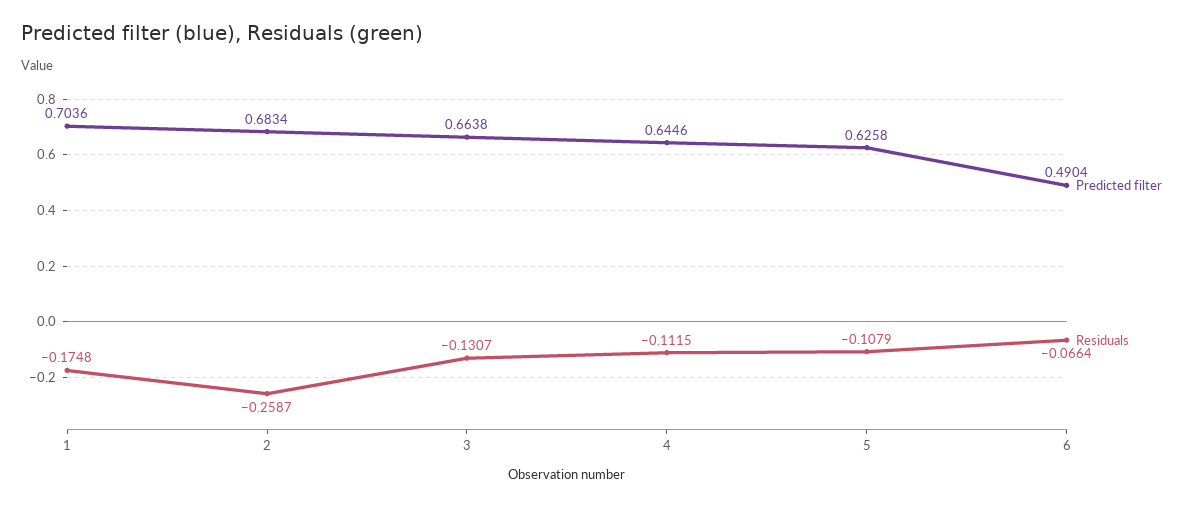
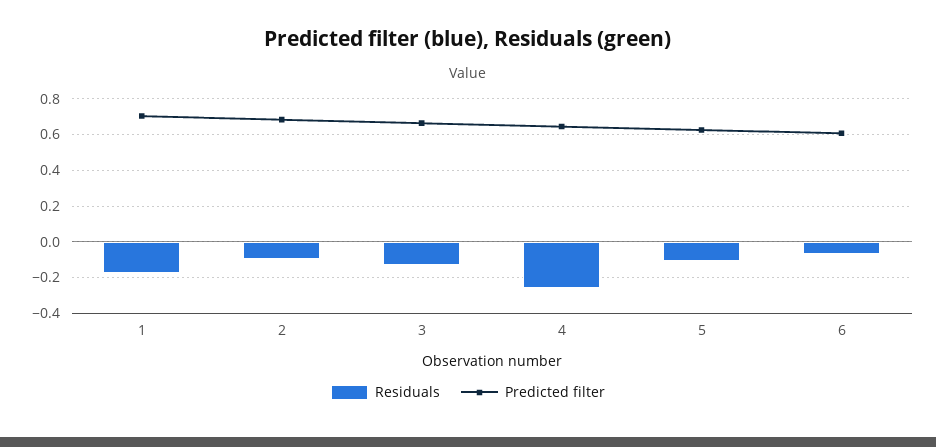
  {
    "Predicted filter": {
      "1": 0.7036,
      "2": 0.6834,
      "3": 0.6638,
      "4": 0.6446,
      "5": 0.6258,
-     "6": 0.4904
+     "6": 0.6
    },
    "Residuals": {
      "1": -0.1748,
-     "2": -0.2587,
+     "2": -0.1,
      "3": -0.1307,
-     "4": -0.1115,
+     "4": -0.25,
      "5": -0.1079,
      "6": -0.0664
    }
  }

